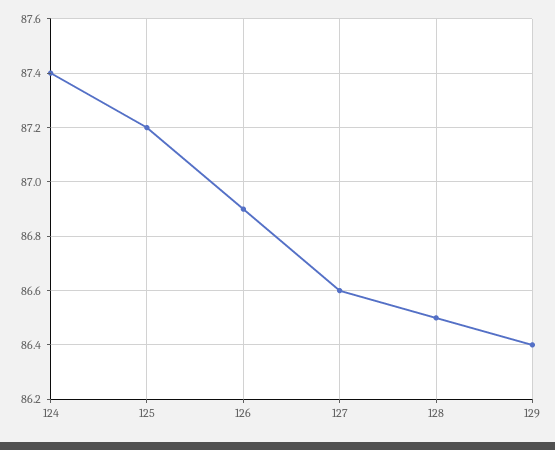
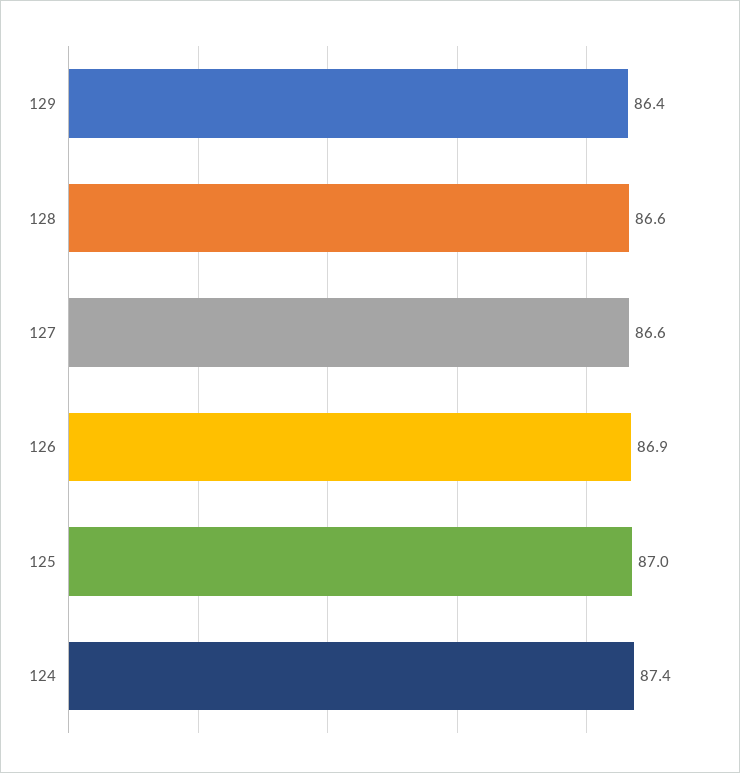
  {
    "124": 87.4,
-   "125": 87.2,
+   "125": 87,
    "126": 86.9,
    "127": 86.6,
-   "128": 86.5,
+   "128": 86.6,
    "129": 86.4
  }

